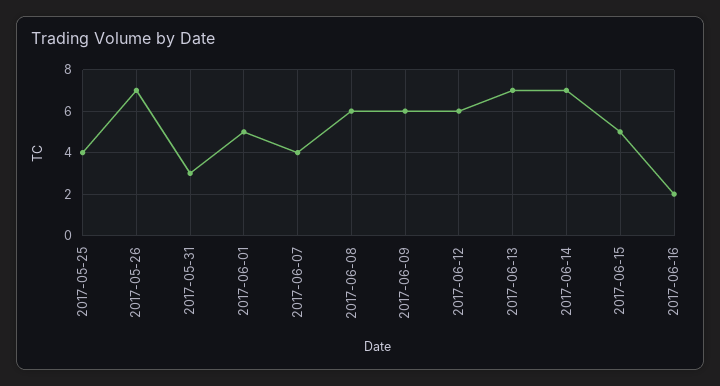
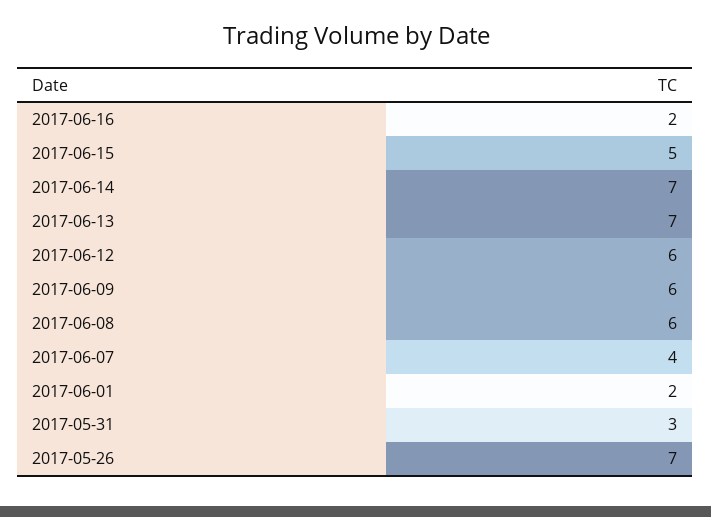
  {
-   "2017-05-25": 4,
    "2017-05-26": 7,
    "2017-05-31": 3,
-   "2017-06-01": 5,
+   "2017-06-01": 2,
    "2017-06-07": 4,
    "2017-06-08": 6,
    "2017-06-09": 6,
    "2017-06-12": 6,
    "2017-06-13": 7,
    "2017-06-14": 7,
    "2017-06-15": 5,
    "2017-06-16": 2
  }

